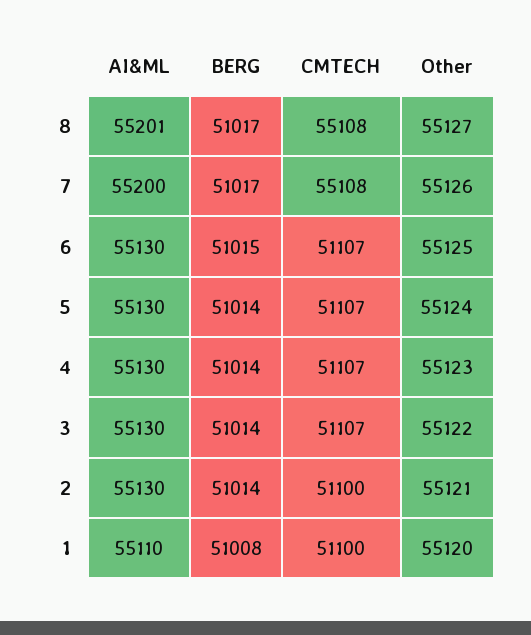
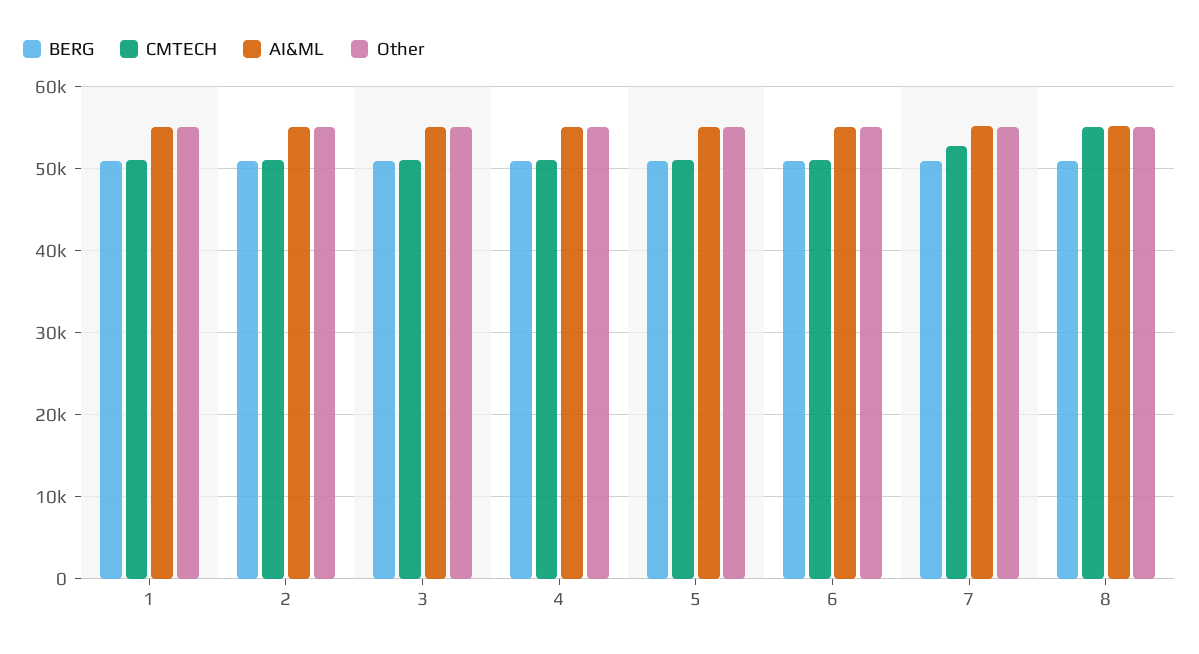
  {
    "AI&ML": {
      "8": 55201,
      "7": 55200,
      "6": 55130,
      "5": 55130,
      "4": 55130,
      "3": 55130,
      "2": 55130,
      "1": 55110
    },
    "BERG": {
      "8": 51017,
      "7": 51017,
      "6": 51015,
      "5": 51014,
      "4": 51014,
      "3": 51014,
      "2": 51014,
      "1": 51008
    },
    "CMTECH": {
      "8": 55108,
-     "7": 55108,
+     "7": 53000,
      "6": 51107,
      "5": 51107,
      "4": 51107,
      "3": 51107,
      "2": 51100,
      "1": 51100
    },
    "Other": {
      "8": 55127,
      "7": 55126,
      "6": 55125,
      "5": 55124,
      "4": 55123,
      "3": 55122,
      "2": 55121,
      "1": 55120
    }
  }

